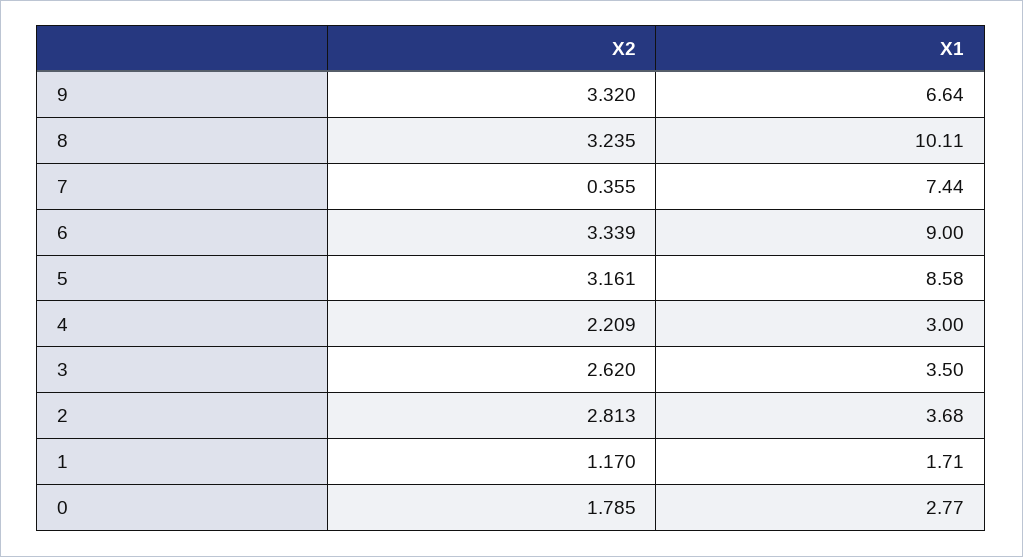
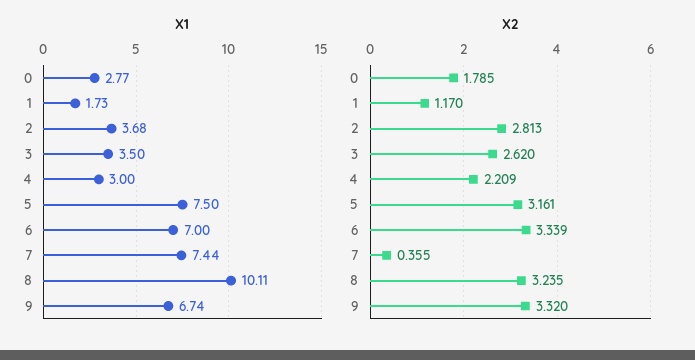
  {
    "X2": {
      "9": 3.32,
      "8": 3.235,
      "7": 0.355,
      "6": 3.339,
      "5": 3.161,
      "4": 2.209,
      "3": 2.62,
      "2": 2.813,
      "1": 1.17,
      "0": 1.785
    },
    "X1": {
-     "9": 6.64,
+     "9": 6.74,
      "8": 10.11,
      "7": 7.44,
-     "6": 9,
+     "6": 7,
-     "5": 8.58,
+     "5": 7.5,
      "4": 3,
      "3": 3.5,
      "2": 3.68,
-     "1": 1.71,
+     "1": 1.73,
      "0": 2.77
    }
  }

